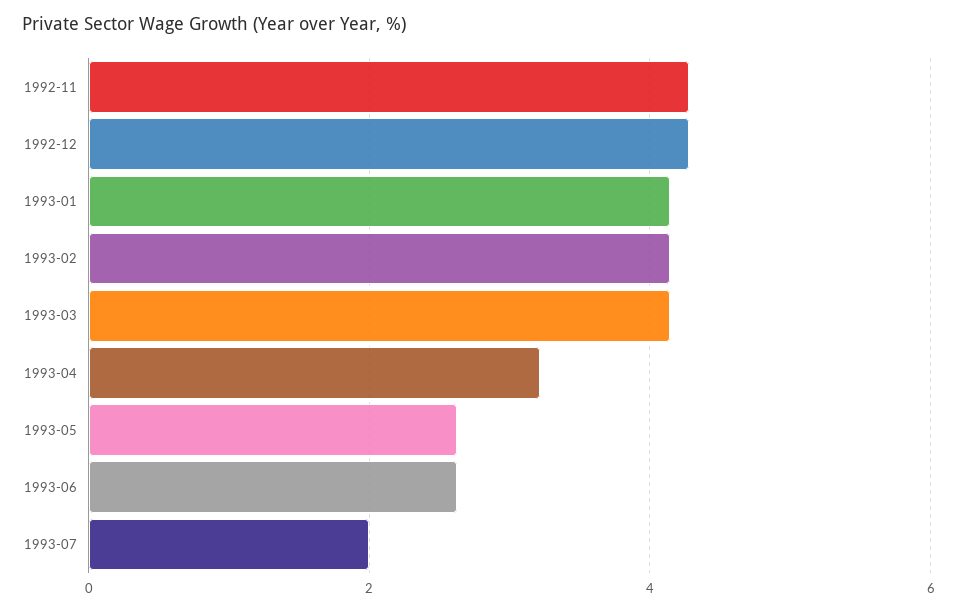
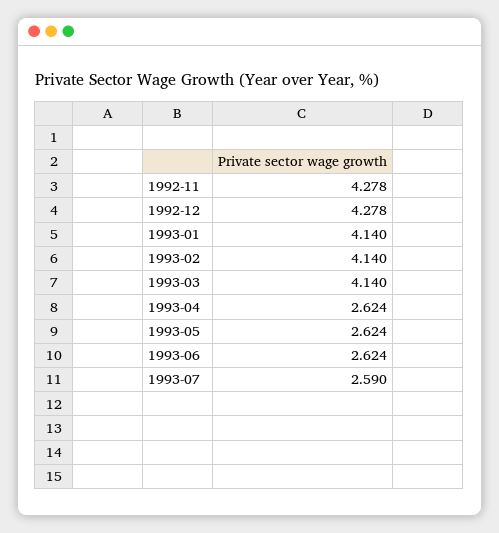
  {
    "1992-11": 4.278,
    "1992-12": 4.278,
    "1993-01": 4.14,
    "1993-02": 4.14,
    "1993-03": 4.14,
-   "1993-04": 3.2,
+   "1993-04": 2.624,
    "1993-05": 2.624,
    "1993-06": 2.624,
-   "1993-07": 2
+   "1993-07": 2.59
  }

